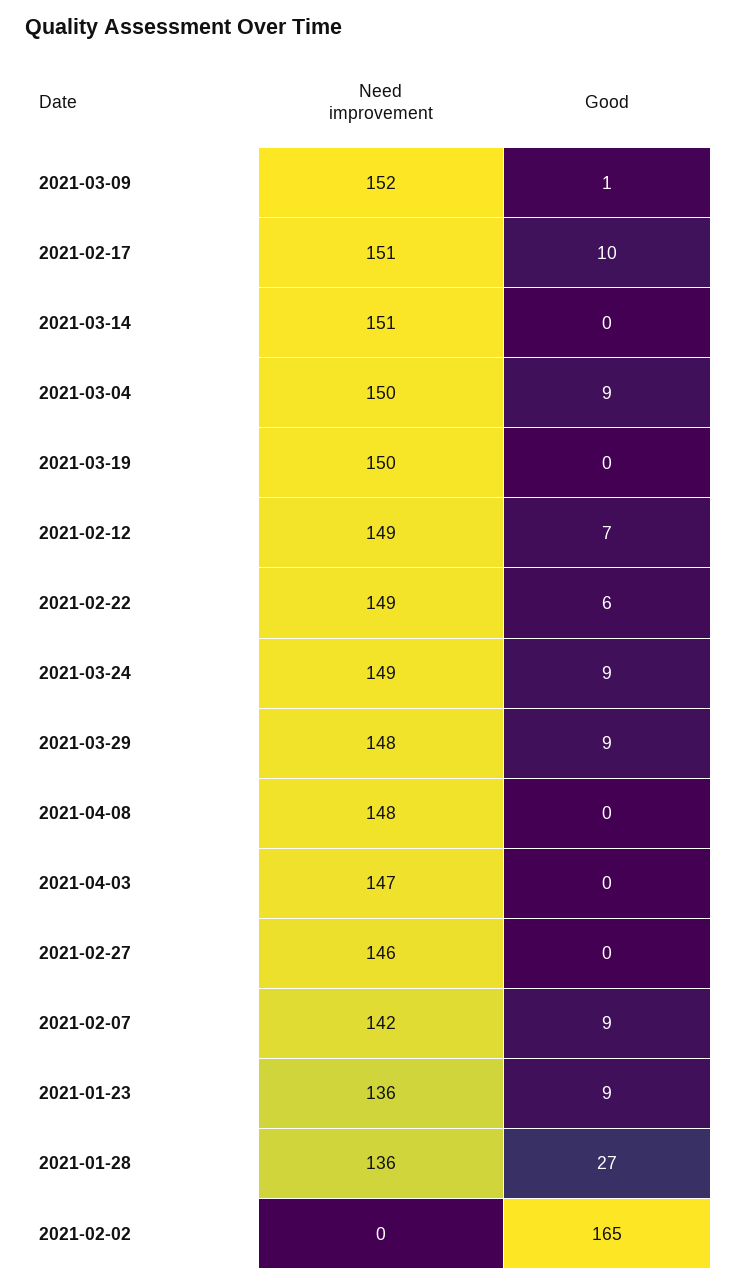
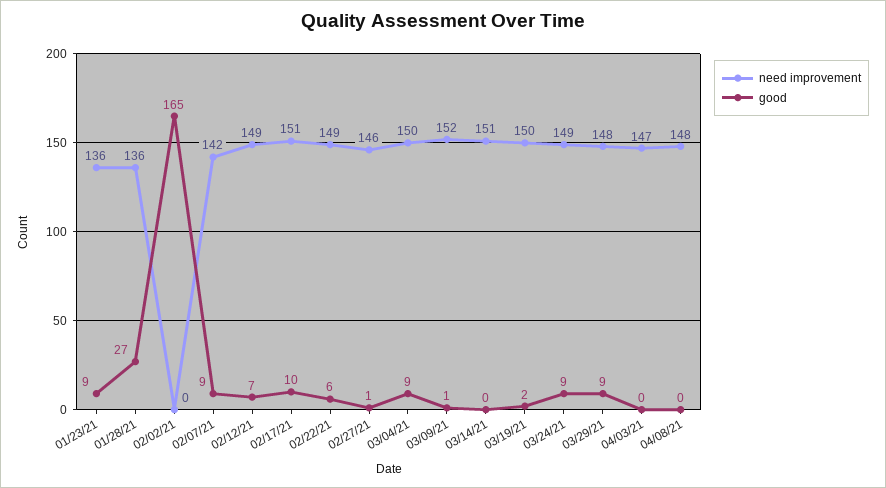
  {
    "Need improvement": {
      "2021-03-09": 152,
      "2021-02-17": 151,
      "2021-03-14": 151,
      "2021-03-04": 150,
      "2021-03-19": 150,
      "2021-02-12": 149,
      "2021-02-22": 149,
      "2021-03-24": 149,
      "2021-03-29": 148,
      "2021-04-08": 148,
      "2021-04-03": 147,
      "2021-02-27": 146,
      "2021-02-07": 142,
      "2021-01-23": 136,
      "2021-01-28": 136,
      "2021-02-02": 0
    },
    "Good": {
      "2021-03-09": 1,
      "2021-02-17": 10,
      "2021-03-14": 0,
      "2021-03-04": 9,
-     "2021-03-19": 0,
+     "2021-03-19": 2,
      "2021-02-12": 7,
      "2021-02-22": 6,
      "2021-03-24": 9,
      "2021-03-29": 9,
      "2021-04-08": 0,
      "2021-04-03": 0,
-     "2021-02-27": 0,
+     "2021-02-27": 1,
      "2021-02-07": 9,
      "2021-01-23": 9,
      "2021-01-28": 27,
      "2021-02-02": 165
    }
  }

